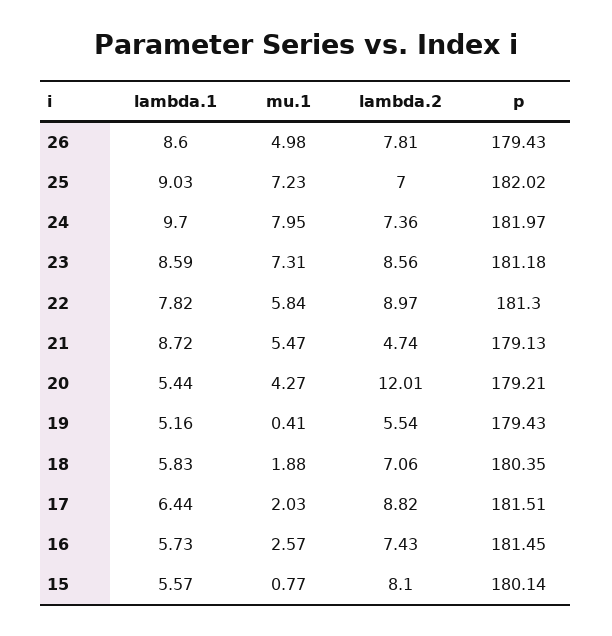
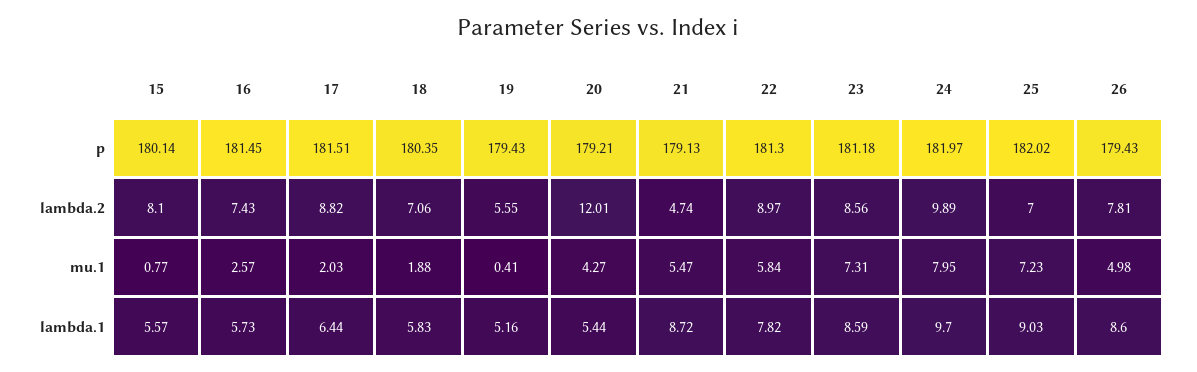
  {
    "lambda.1": {
      "26": 8.6,
      "25": 9.03,
      "24": 9.7,
      "23": 8.59,
      "22": 7.82,
      "21": 8.72,
      "20": 5.44,
      "19": 5.16,
      "18": 5.83,
      "17": 6.44,
      "16": 5.73,
      "15": 5.57
    },
    "mu.1": {
      "26": 4.98,
      "25": 7.23,
      "24": 7.95,
      "23": 7.31,
      "22": 5.84,
      "21": 5.47,
      "20": 4.27,
      "19": 0.41,
      "18": 1.88,
      "17": 2.03,
      "16": 2.57,
      "15": 0.77
    },
    "lambda.2": {
      "26": 7.81,
      "25": 7,
-     "24": 7.36,
+     "24": 9.89,
      "23": 8.56,
      "22": 8.97,
      "21": 4.74,
      "20": 12.01,
-     "19": 5.54,
+     "19": 5.55,
      "18": 7.06,
      "17": 8.82,
      "16": 7.43,
      "15": 8.1
    },
    "p": {
      "26": 179.43,
      "25": 182.02,
      "24": 181.97,
      "23": 181.18,
      "22": 181.3,
      "21": 179.13,
      "20": 179.21,
      "19": 179.43,
      "18": 180.35,
      "17": 181.51,
      "16": 181.45,
      "15": 180.14
    }
  }

